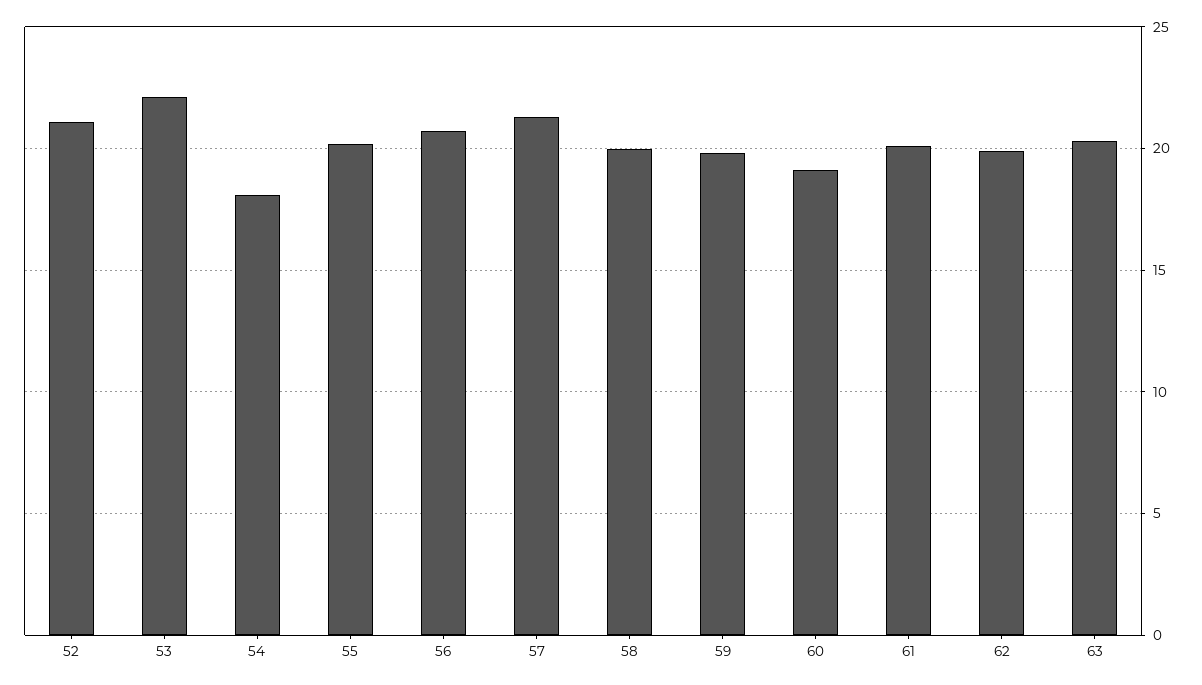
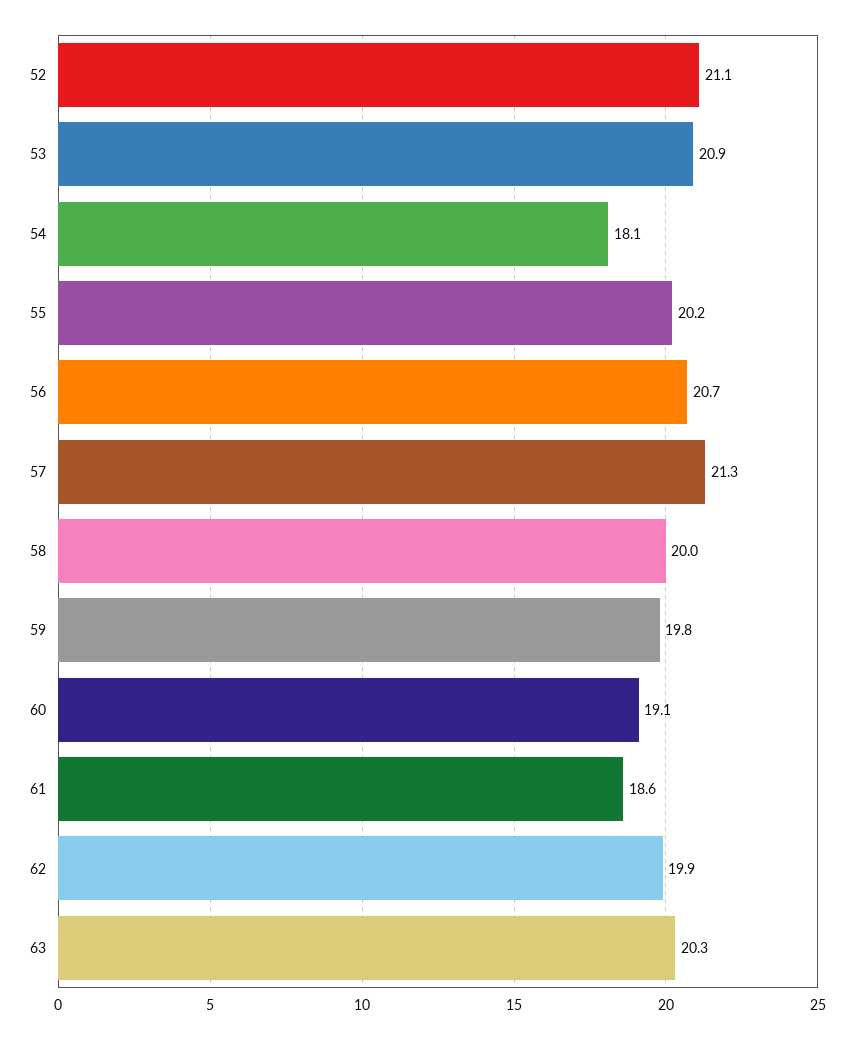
  {
    "52": 21.1,
-   "53": 22,
+   "53": 20.9,
    "54": 18.1,
    "55": 20.2,
    "56": 20.7,
    "57": 21.3,
    "58": 20,
    "59": 19.8,
    "60": 19.1,
-   "61": 20,
+   "61": 18.6,
    "62": 19.9,
    "63": 20.3
  }

